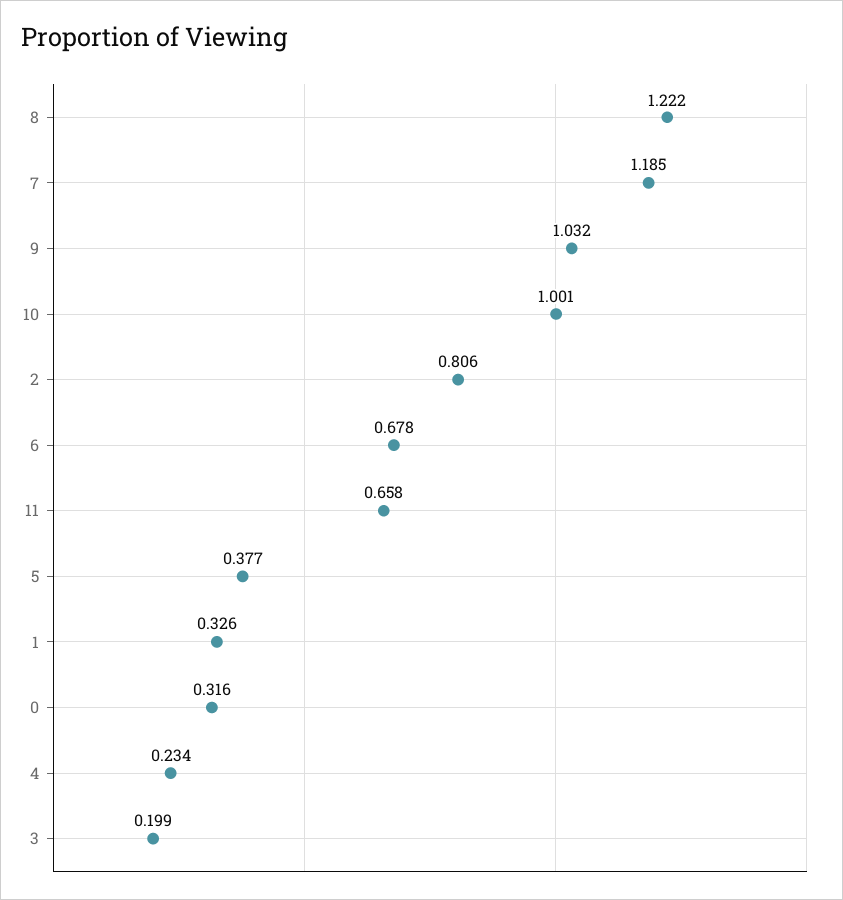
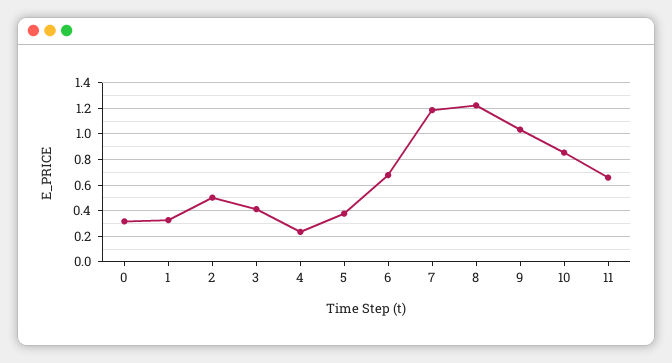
  {
    "8": 1.222,
    "7": 1.185,
    "9": 1.032,
-   "10": 1.001,
+   "10": 0.85,
-   "2": 0.806,
+   "2": 0.5,
    "6": 0.678,
    "11": 0.658,
    "5": 0.377,
    "1": 0.326,
    "0": 0.316,
    "4": 0.234,
-   "3": 0.199
+   "3": 0.4
  }

